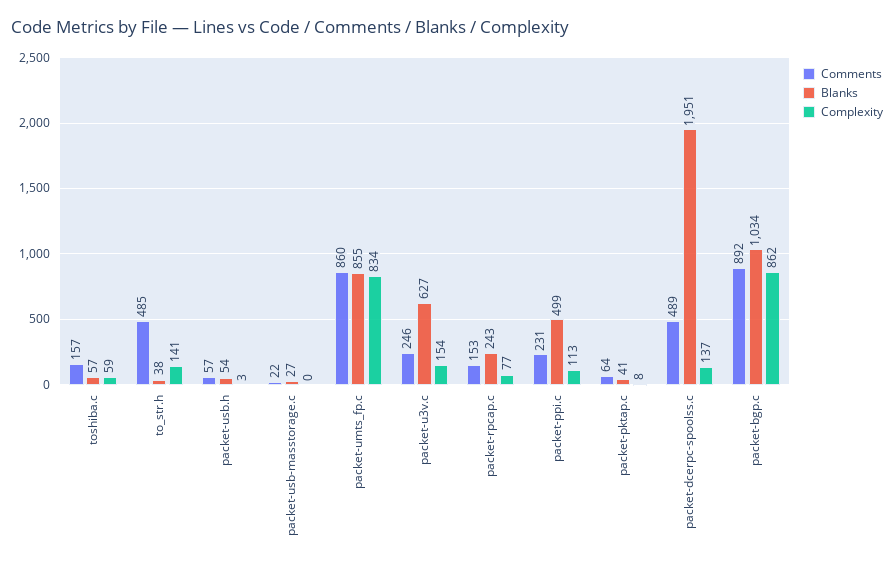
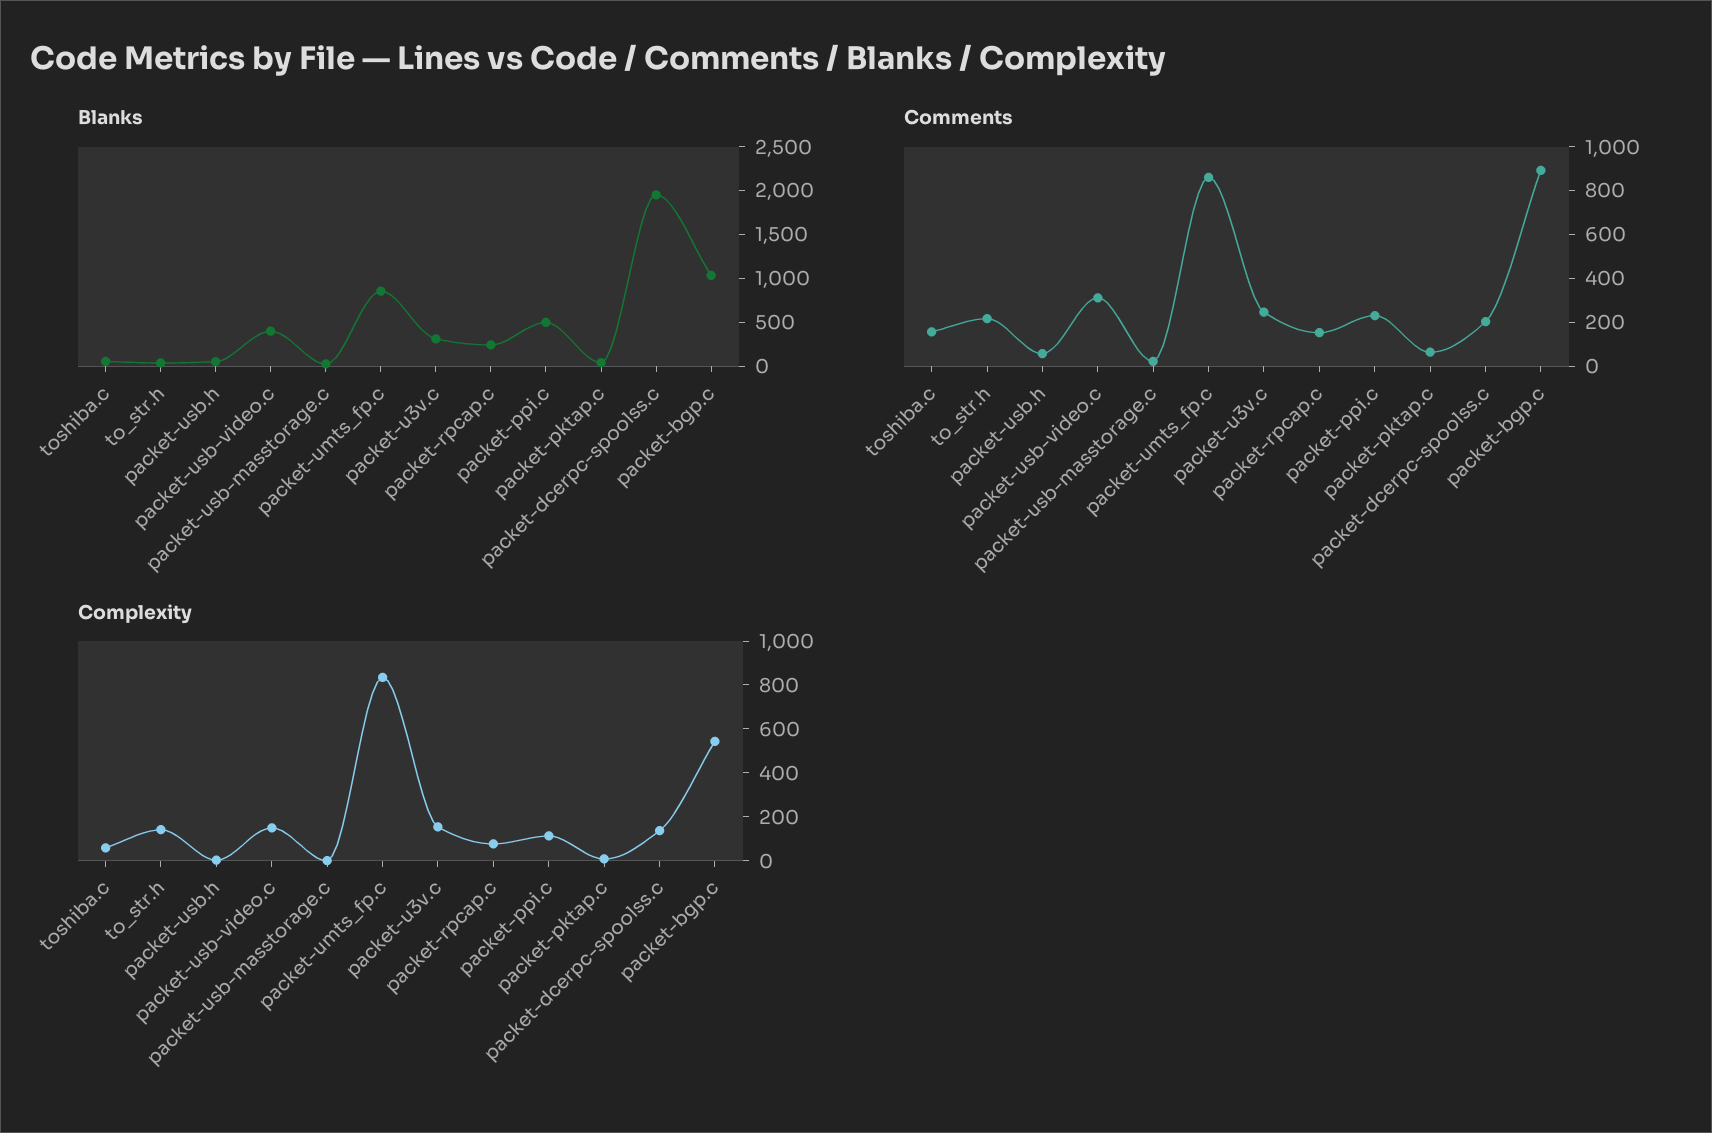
  {
    "Comments": {
      "toshiba.c": 157,
-     "to_str.h": 485,
+     "to_str.h": 200,
      "packet-usb.h": 57,
      "packet-usb-masstorage.c": 22,
      "packet-umts_fp.c": 860,
      "packet-u3v.c": 246,
      "packet-rpcap.c": 153,
      "packet-ppi.c": 231,
      "packet-pktap.c": 64,
-     "packet-dcerpc-spoolss.c": 489,
+     "packet-dcerpc-spoolss.c": 200,
-     "packet-bgp.c": 892
+     "packet-bgp.c": 892,
+     "packet-usb-video.c": 300
    },
    "Blanks": {
      "toshiba.c": 57,
      "to_str.h": 38,
      "packet-usb.h": 54,
      "packet-usb-masstorage.c": 27,
      "packet-umts_fp.c": 855,
-     "packet-u3v.c": 627,
+     "packet-u3v.c": 300,
      "packet-rpcap.c": 243,
      "packet-ppi.c": 499,
      "packet-pktap.c": 41,
      "packet-dcerpc-spoolss.c": 1951,
-     "packet-bgp.c": 1034
+     "packet-bgp.c": 1034,
+     "packet-usb-video.c": 400
    },
    "Complexity": {
      "toshiba.c": 59,
      "to_str.h": 141,
      "packet-usb.h": 3,
      "packet-usb-masstorage.c": 0,
      "packet-umts_fp.c": 834,
      "packet-u3v.c": 154,
      "packet-rpcap.c": 77,
      "packet-ppi.c": 113,
      "packet-pktap.c": 8,
      "packet-dcerpc-spoolss.c": 137,
-     "packet-bgp.c": 862
+     "packet-bgp.c": 550,
+     "packet-usb-video.c": 150
    }
  }

